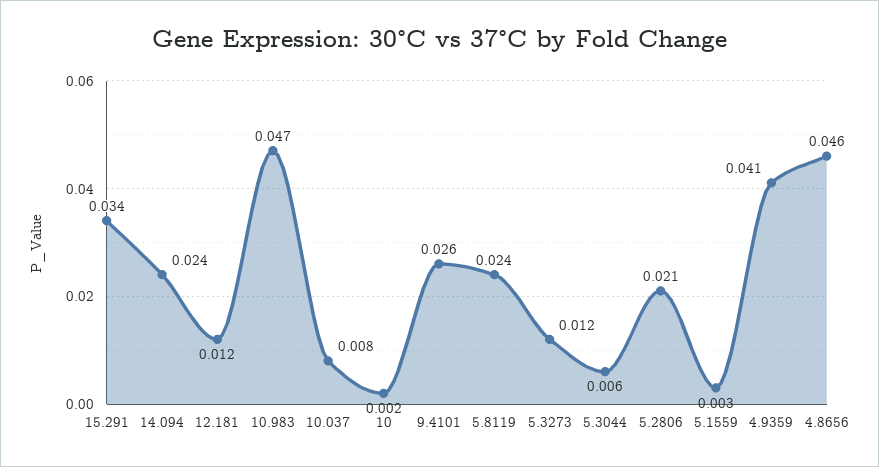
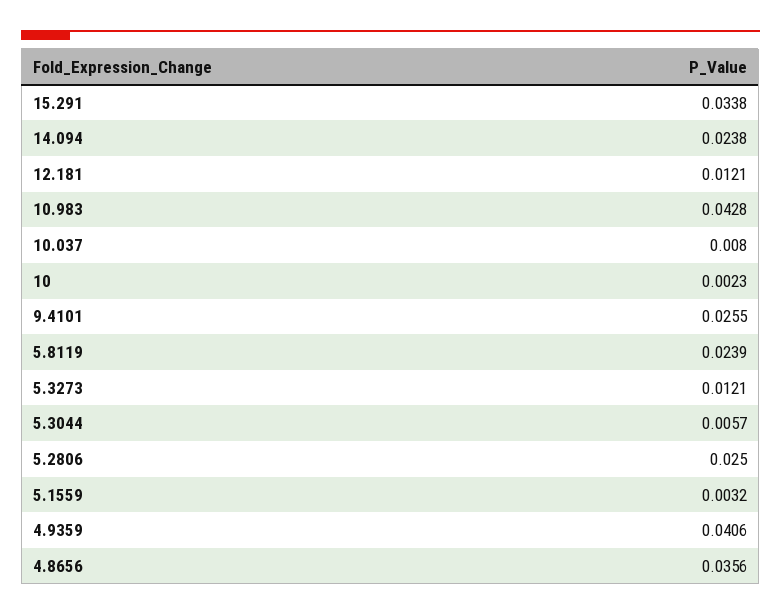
  {
    "15.291": 0.0338,
    "14.094": 0.0238,
    "12.181": 0.0121,
-   "10.983": 0.047,
+   "10.983": 0.0428,
    "10.037": 0.008,
    "10": 0.0023,
    "9.4101": 0.0255,
    "5.8119": 0.0239,
    "5.3273": 0.0121,
    "5.3044": 0.0057,
-   "5.2806": 0.021,
+   "5.2806": 0.025,
    "5.1559": 0.0032,
    "4.9359": 0.0406,
-   "4.8656": 0.046
+   "4.8656": 0.0356
  }

